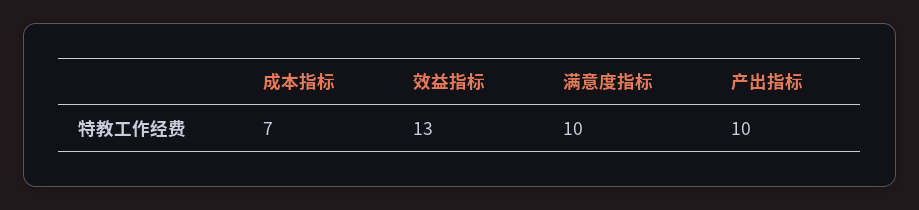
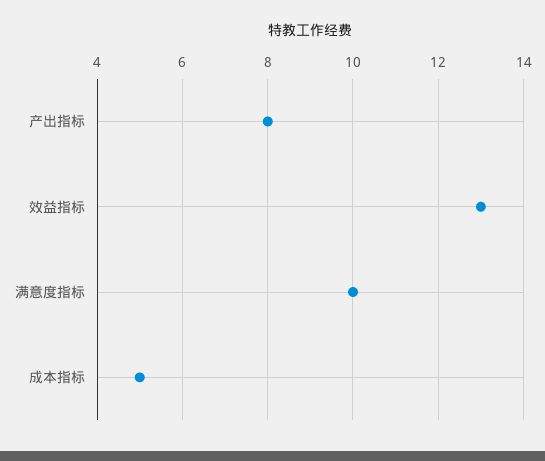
  {
-   "成本指标": 7,
+   "成本指标": 5,
    "效益指标": 13,
    "满意度指标": 10,
-   "产出指标": 10
+   "产出指标": 8
  }

